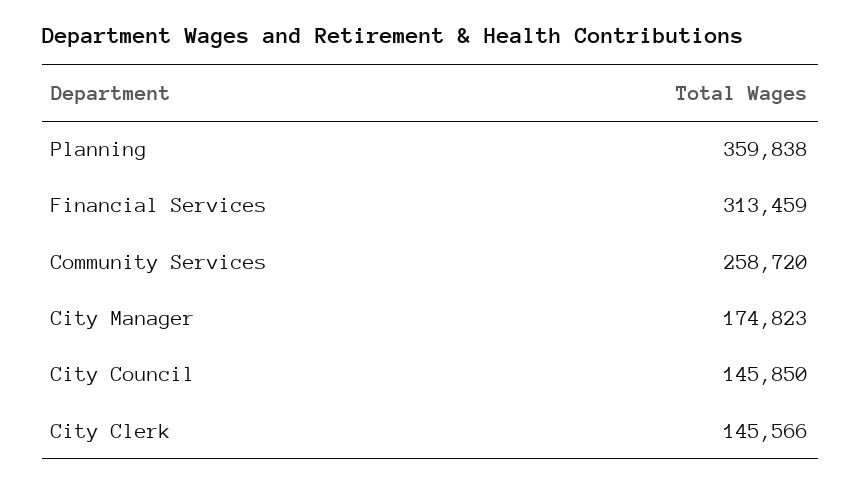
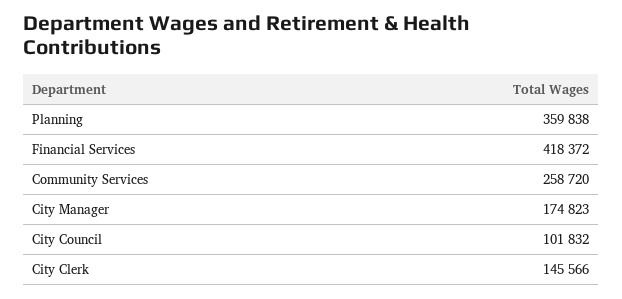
  {
    "Planning": 359838,
-   "Financial Services": 313459,
+   "Financial Services": 418372,
    "Community Services": 258720,
    "City Manager": 174823,
-   "City Council": 145850,
+   "City Council": 101832,
    "City Clerk": 145566
  }

